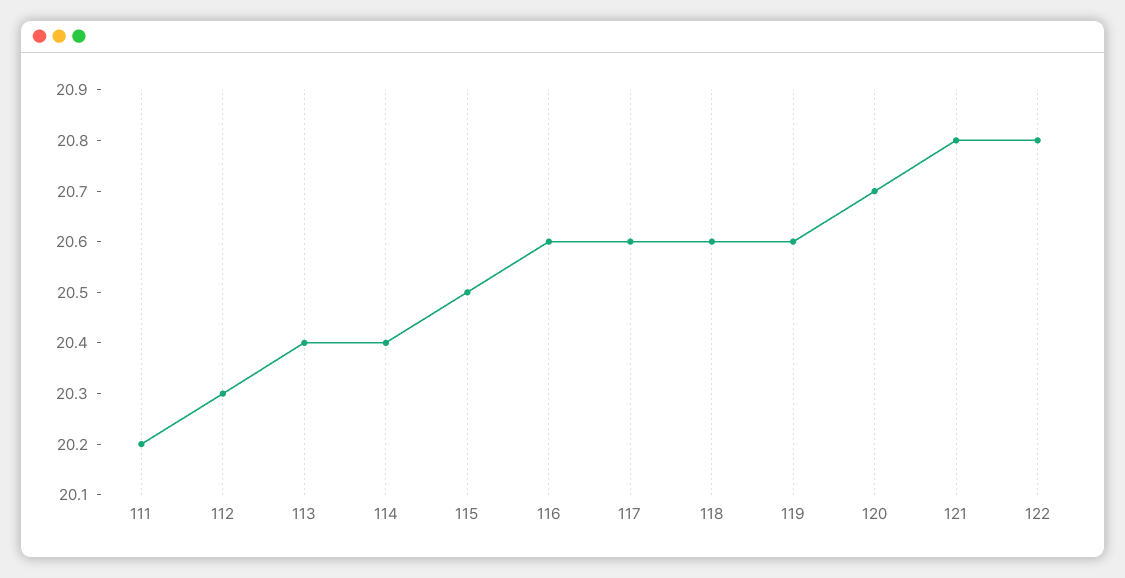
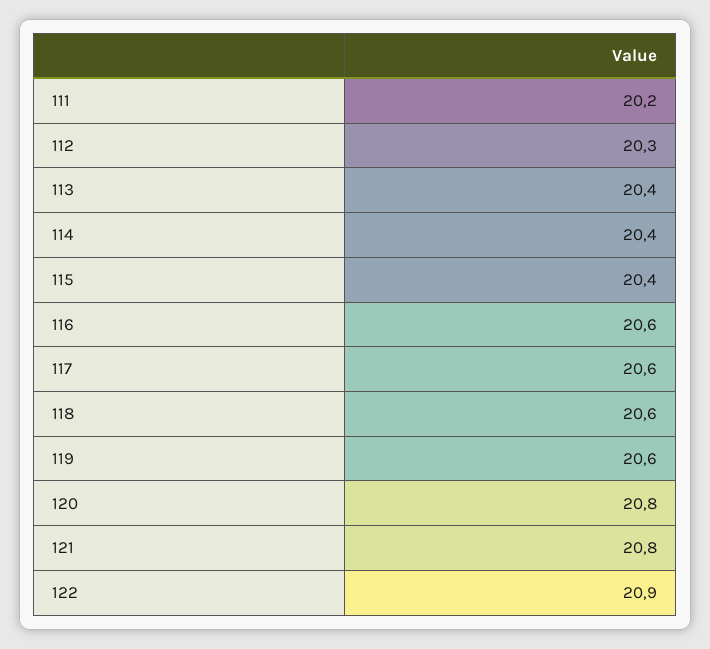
  {
    "111": 20.2,
    "112": 20.3,
    "113": 20.4,
    "114": 20.4,
-   "115": 20.5,
+   "115": 20.4,
    "116": 20.6,
    "117": 20.6,
    "118": 20.6,
    "119": 20.6,
-   "120": 20.7,
+   "120": 20.8,
    "121": 20.8,
-   "122": 20.8
+   "122": 20.9
  }

